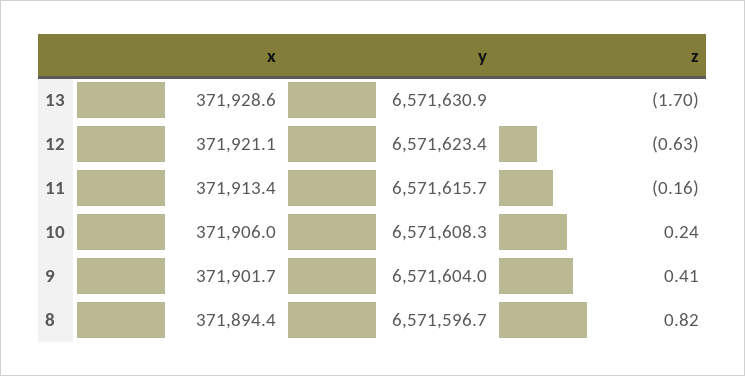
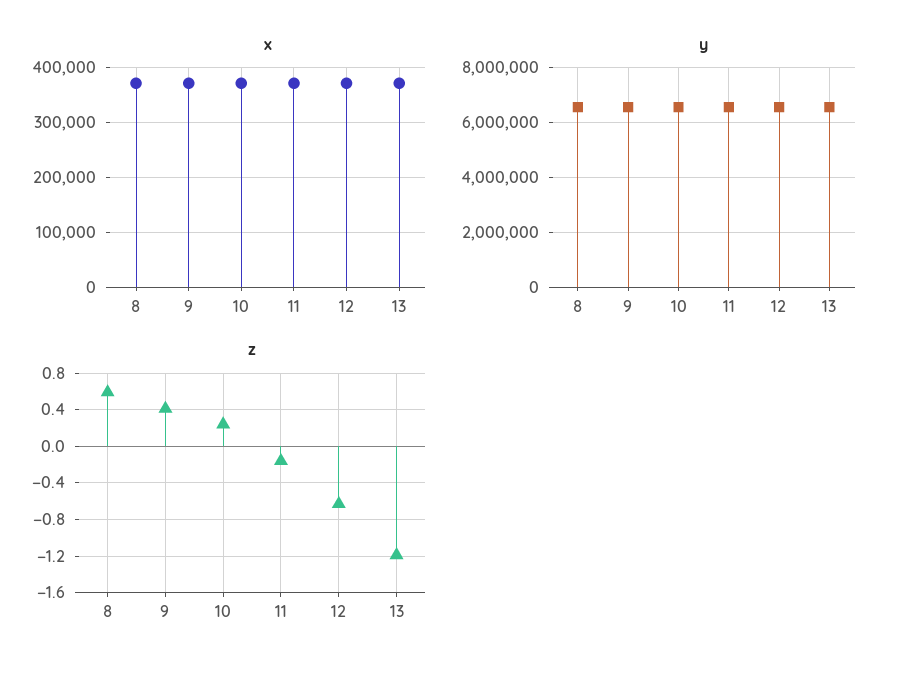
  {
    "x": {
      "13": 371928.6,
      "12": 371921.1,
      "11": 371913.4,
      "10": 371906,
      "9": 371901.7,
      "8": 371894.4
    },
    "y": {
      "13": 6571630.9,
      "12": 6571623.4,
      "11": 6571615.7,
      "10": 6571608.3,
      "9": 6571604,
      "8": 6571596.7
    },
    "z": {
-     "13": -1.7,
+     "13": -1.2,
      "12": -0.63,
      "11": -0.16,
      "10": 0.24,
      "9": 0.41,
-     "8": 0.82
+     "8": 0.6
    }
  }

